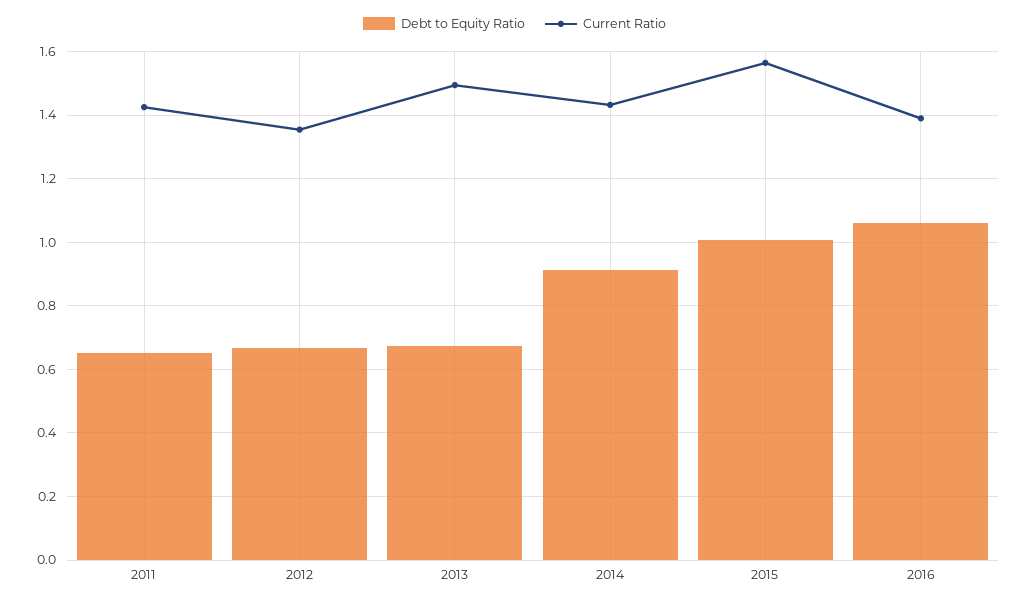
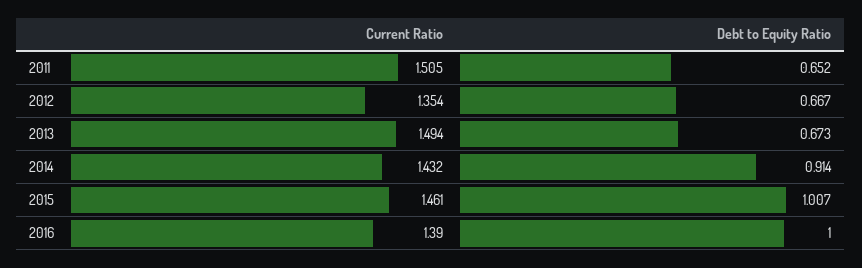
  {
    "Debt to Equity Ratio": {
      "2011": 0.652,
      "2012": 0.667,
      "2013": 0.673,
      "2014": 0.914,
      "2015": 1.007,
-     "2016": 1.06
+     "2016": 1
    },
    "Current Ratio": {
-     "2011": 1.42,
+     "2011": 1.505,
      "2012": 1.354,
      "2013": 1.494,
      "2014": 1.432,
-     "2015": 1.56,
+     "2015": 1.461,
      "2016": 1.39
    }
  }

